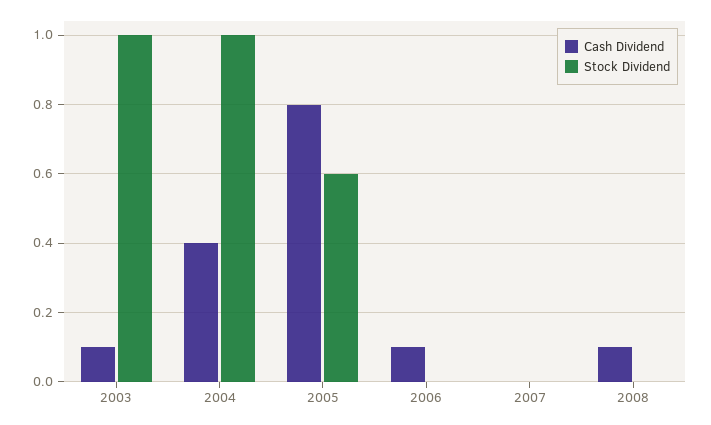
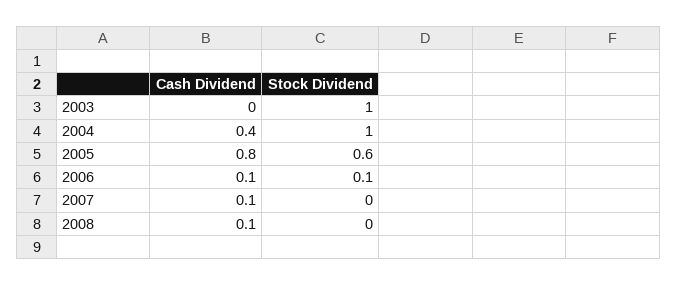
  {
    "Cash Dividend": {
-     "2003": 0.1,
+     "2003": 0,
      "2004": 0.4,
      "2005": 0.8,
      "2006": 0.1,
-     "2007": 0,
+     "2007": 0.1,
      "2008": 0.1
    },
    "Stock Dividend": {
      "2003": 1,
      "2004": 1,
      "2005": 0.6,
-     "2006": 0,
+     "2006": 0.1,
      "2007": 0,
      "2008": 0
    }
  }

